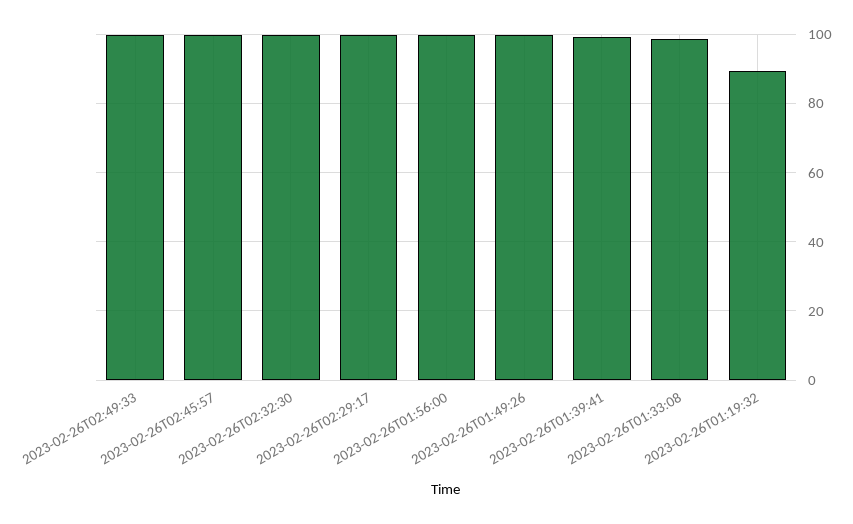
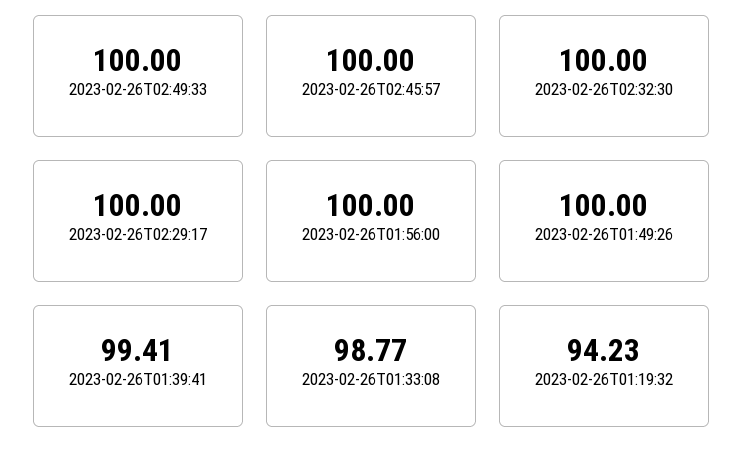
  {
    "2023-02-26T02:49:33": 100,
    "2023-02-26T02:45:57": 100,
    "2023-02-26T02:32:30": 100,
    "2023-02-26T02:29:17": 100,
    "2023-02-26T01:56:00": 100,
    "2023-02-26T01:49:26": 100,
    "2023-02-26T01:39:41": 99.41,
    "2023-02-26T01:33:08": 98.77,
-   "2023-02-26T01:19:32": 90
+   "2023-02-26T01:19:32": 94.23
  }

